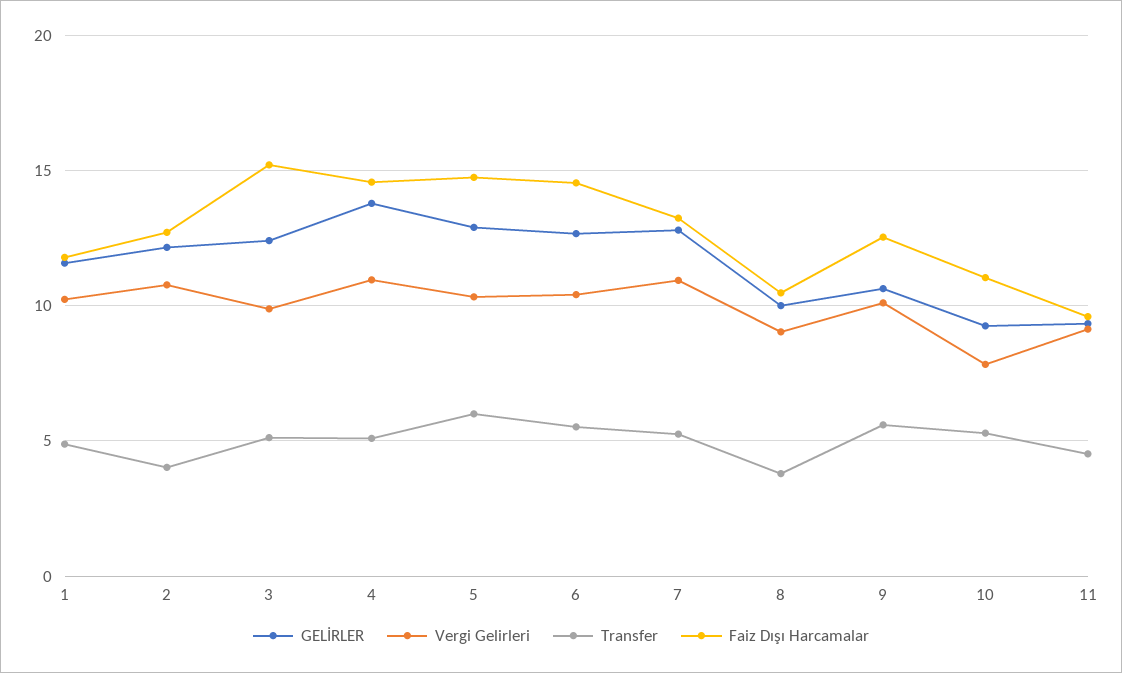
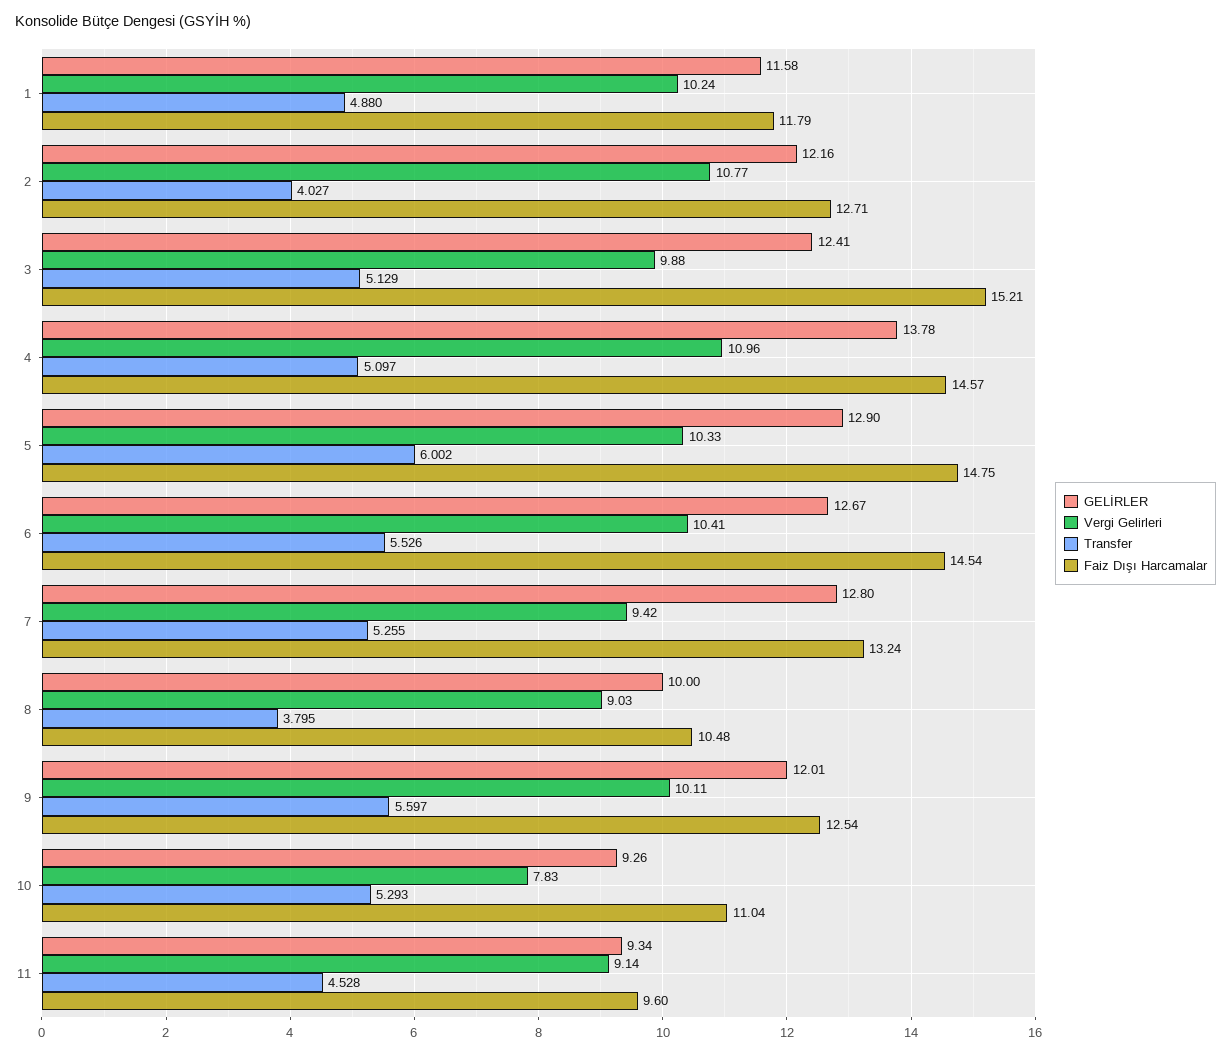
  {
    "GELİRLER": {
      "1": 11.58,
      "2": 12.16,
      "3": 12.41,
      "4": 13.78,
      "5": 12.9,
      "6": 12.67,
      "7": 12.8,
      "8": 10,
-     "9": 10.5,
+     "9": 12.01,
      "10": 9.26,
      "11": 9.34
    },
    "Vergi Gelirleri": {
      "1": 10.24,
      "2": 10.77,
      "3": 9.88,
      "4": 10.96,
      "5": 10.33,
      "6": 10.41,
-     "7": 11,
+     "7": 9.42,
      "8": 9.03,
      "9": 10.11,
      "10": 7.83,
      "11": 9.14
    },
    "Transfer": {
      "1": 4.88,
      "2": 4.027,
      "3": 5.129,
      "4": 5.097,
      "5": 6.002,
      "6": 5.526,
      "7": 5.255,
      "8": 3.795,
      "9": 5.597,
      "10": 5.293,
      "11": 4.528
    },
    "Faiz Dışı Harcamalar": {
      "1": 11.79,
      "2": 12.71,
      "3": 15.21,
      "4": 14.57,
      "5": 14.75,
      "6": 14.54,
      "7": 13.24,
      "8": 10.48,
      "9": 12.54,
      "10": 11.04,
      "11": 9.6
    }
  }

